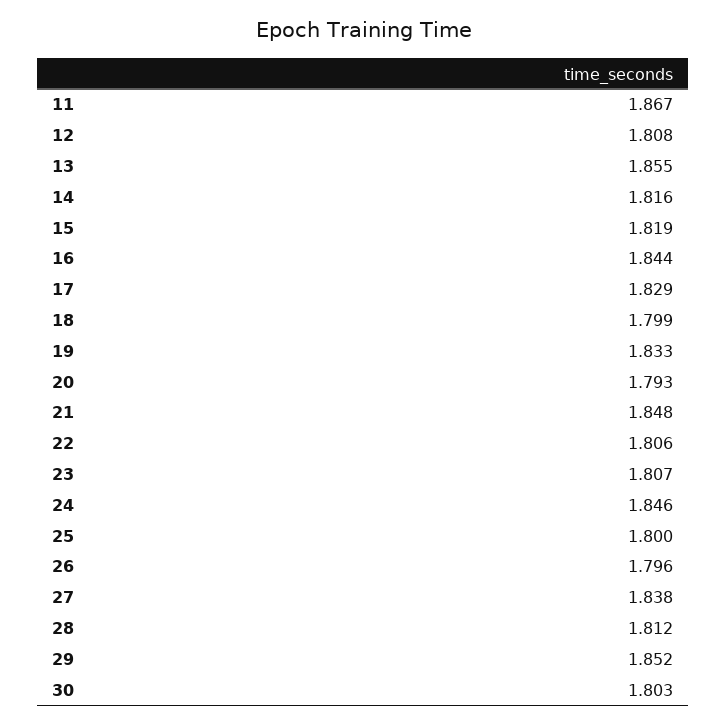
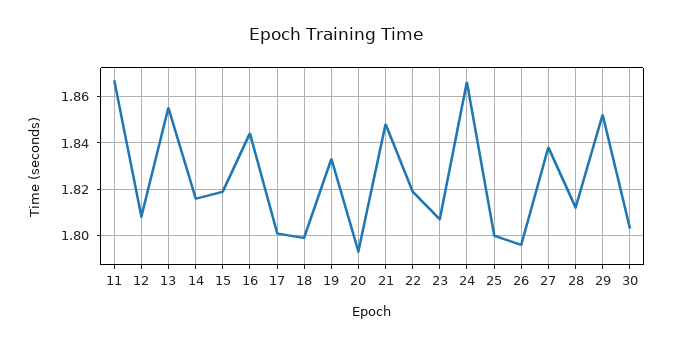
  {
    "11": 1.867,
    "12": 1.808,
    "13": 1.855,
    "14": 1.816,
    "15": 1.819,
    "16": 1.844,
-   "17": 1.829,
+   "17": 1.8,
    "18": 1.799,
    "19": 1.833,
    "20": 1.793,
    "21": 1.848,
-   "22": 1.806,
+   "22": 1.82,
    "23": 1.807,
-   "24": 1.846,
+   "24": 1.865,
    "25": 1.8,
    "26": 1.796,
    "27": 1.838,
    "28": 1.812,
    "29": 1.852,
    "30": 1.803
  }

